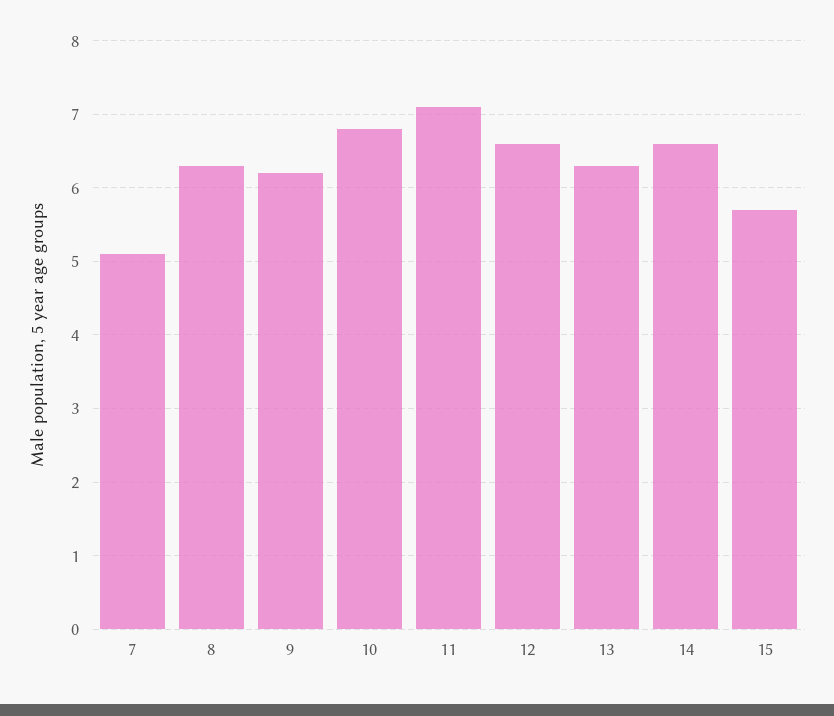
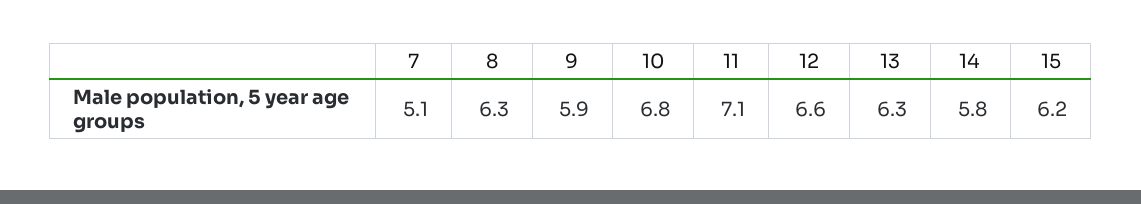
  {
    "7": 5.1,
    "8": 6.3,
-   "9": 6.2,
+   "9": 5.9,
    "10": 6.8,
    "11": 7.1,
    "12": 6.6,
    "13": 6.3,
-   "14": 6.6,
+   "14": 5.8,
-   "15": 5.7
+   "15": 6.2
  }

